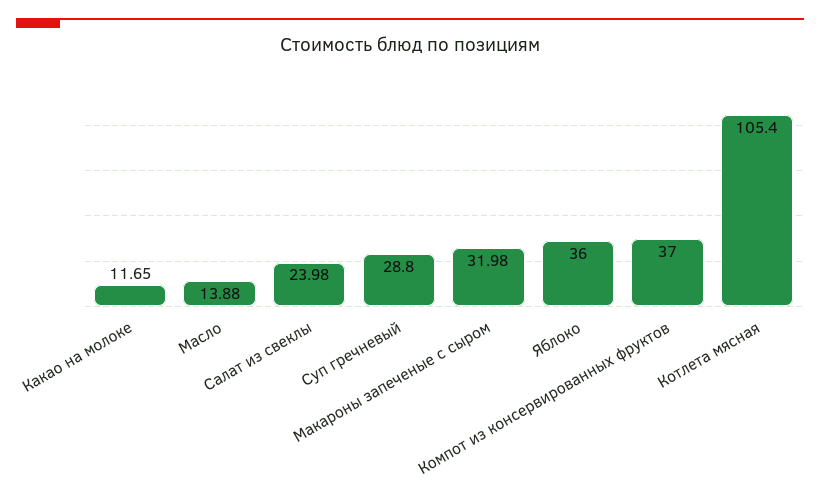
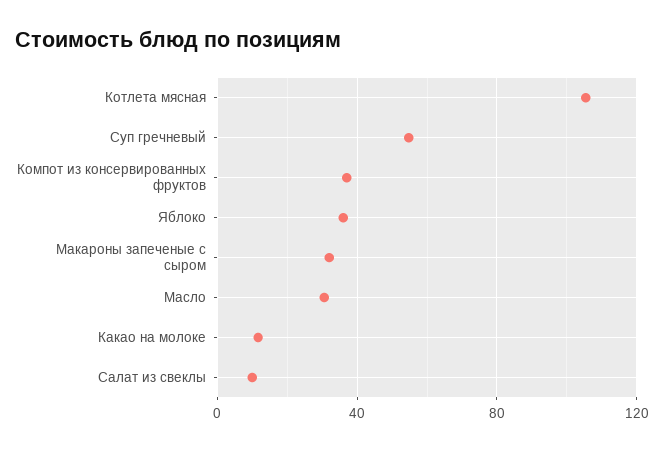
  {
    "Какао на молоке": 11.65,
-   "Масло": 13.88,
+   "Масло": 30,
-   "Салат из свеклы": 23.98,
+   "Салат из свеклы": 10,
-   "Суп гречневый": 28.8,
+   "Суп гречневый": 55,
    "Макароны запеченые с сыром": 31.98,
    "Яблоко": 36,
    "Компот из консервированных фруктов": 37,
    "Котлета мясная": 105.4
  }

